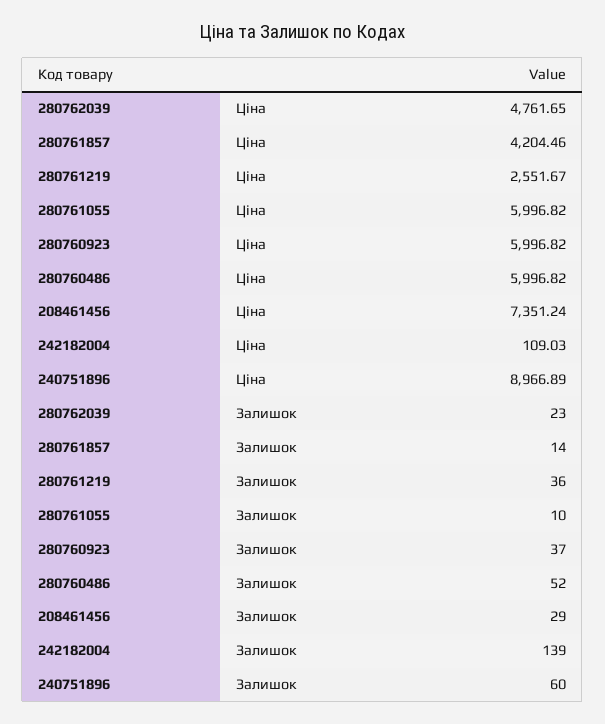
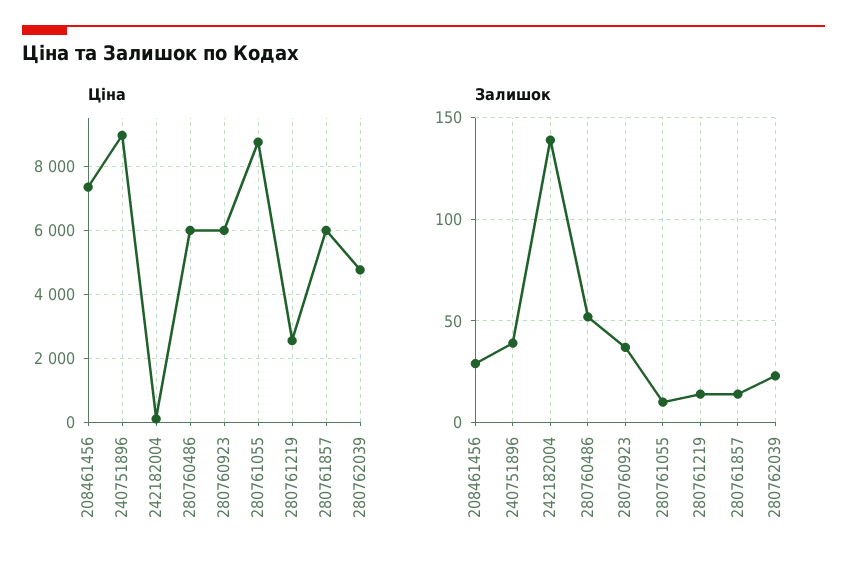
  {
    "Ціна": {
      "280762039": 4761.65,
-     "280761857": 4204.46,
+     "280761857": 6000,
      "280761219": 2551.67,
-     "280761055": 5996.82,
+     "280761055": 8800,
      "280760923": 5996.82,
      "280760486": 5996.82,
      "208461456": 7351.24,
      "242182004": 109.03,
      "240751896": 8966.89
    },
    "Залишок": {
      "280762039": 23,
      "280761857": 14,
-     "280761219": 36,
+     "280761219": 15,
      "280761055": 10,
      "280760923": 37,
      "280760486": 52,
      "208461456": 29,
      "242182004": 139,
-     "240751896": 60
+     "240751896": 40
    }
  }

